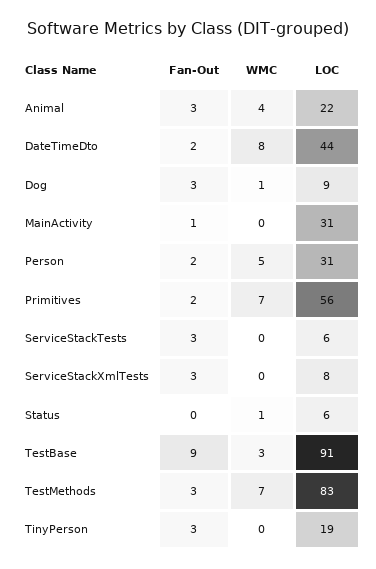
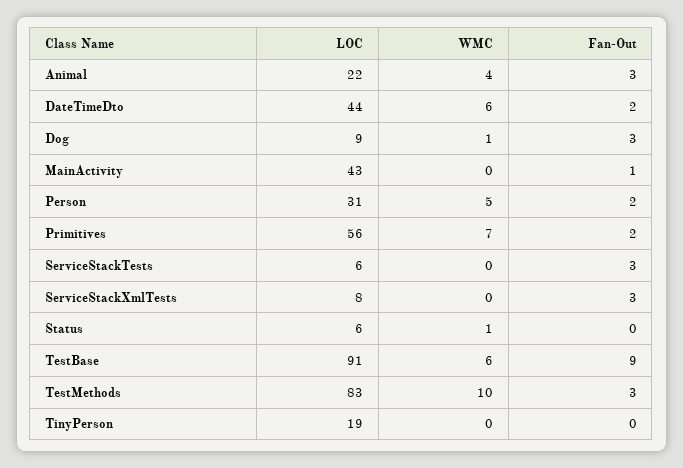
  {
    "Fan-Out": {
      "Animal": 3,
      "DateTimeDto": 2,
      "Dog": 3,
      "MainActivity": 1,
      "Person": 2,
      "Primitives": 2,
      "ServiceStackTests": 3,
      "ServiceStackXmlTests": 3,
      "Status": 0,
      "TestBase": 9,
      "TestMethods": 3,
-     "TinyPerson": 3
+     "TinyPerson": 0
    },
    "WMC": {
      "Animal": 4,
-     "DateTimeDto": 8,
+     "DateTimeDto": 6,
      "Dog": 1,
      "MainActivity": 0,
      "Person": 5,
      "Primitives": 7,
      "ServiceStackTests": 0,
      "ServiceStackXmlTests": 0,
      "Status": 1,
-     "TestBase": 3,
+     "TestBase": 6,
-     "TestMethods": 7,
+     "TestMethods": 10,
      "TinyPerson": 0
    },
    "LOC": {
      "Animal": 22,
      "DateTimeDto": 44,
      "Dog": 9,
-     "MainActivity": 31,
+     "MainActivity": 43,
      "Person": 31,
      "Primitives": 56,
      "ServiceStackTests": 6,
      "ServiceStackXmlTests": 8,
      "Status": 6,
      "TestBase": 91,
      "TestMethods": 83,
      "TinyPerson": 19
    }
  }

